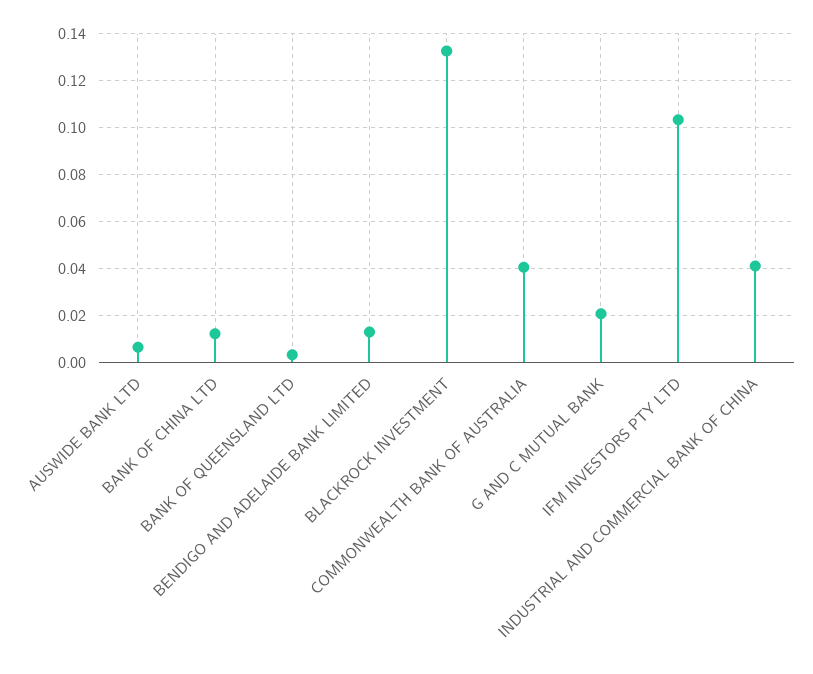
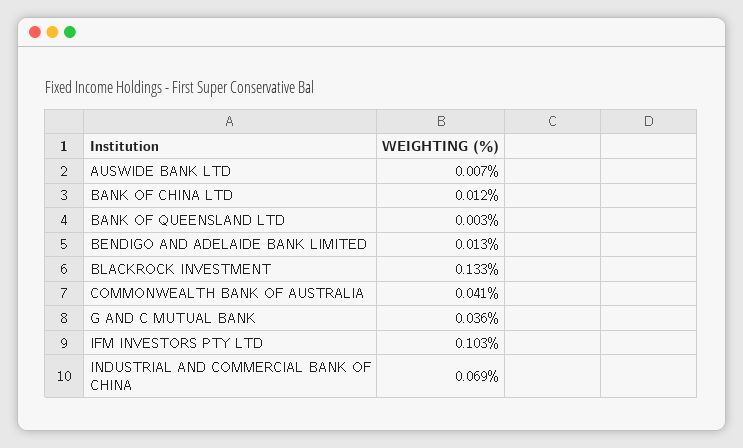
  {
    "AUSWIDE BANK LTD": 0.007,
    "BANK OF CHINA LTD": 0.012,
    "BANK OF QUEENSLAND LTD": 0.003,
    "BENDIGO AND ADELAIDE BANK LIMITED": 0.013,
    "BLACKROCK INVESTMENT": 0.133,
    "COMMONWEALTH BANK OF AUSTRALIA": 0.041,
-   "G AND C MUTUAL BANK": 0.02,
+   "G AND C MUTUAL BANK": 0.036,
    "IFM INVESTORS PTY LTD": 0.103,
-   "INDUSTRIAL AND COMMERCIAL BANK OF CHINA": 0.04
+   "INDUSTRIAL AND COMMERCIAL BANK OF CHINA": 0.069
  }

